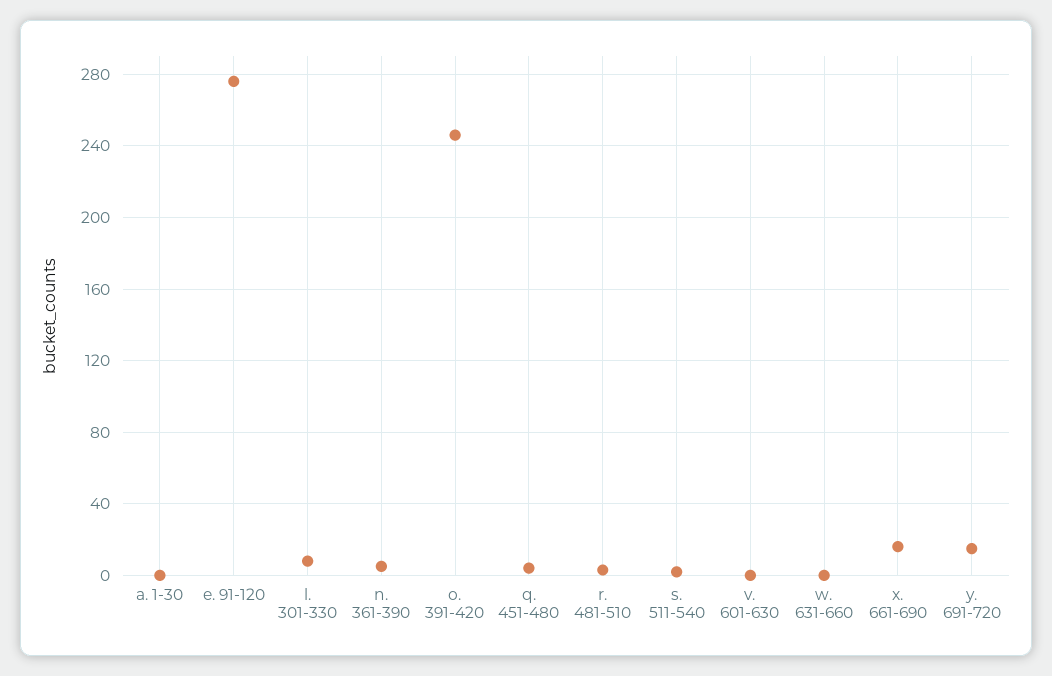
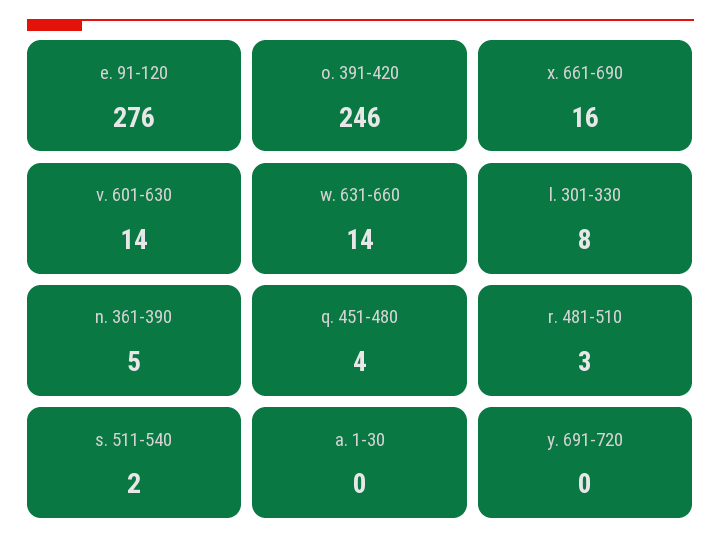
  {
    "a. 1-30": 0,
    "e. 91-120": 276,
    "l. 301-330": 8,
    "n. 361-390": 5,
    "o. 391-420": 246,
    "q. 451-480": 4,
    "r. 481-510": 3,
    "s. 511-540": 2,
-   "v. 601-630": 0,
+   "v. 601-630": 14,
-   "w. 631-660": 0,
+   "w. 631-660": 14,
    "x. 661-690": 16,
-   "y. 691-720": 15
+   "y. 691-720": 0
  }

